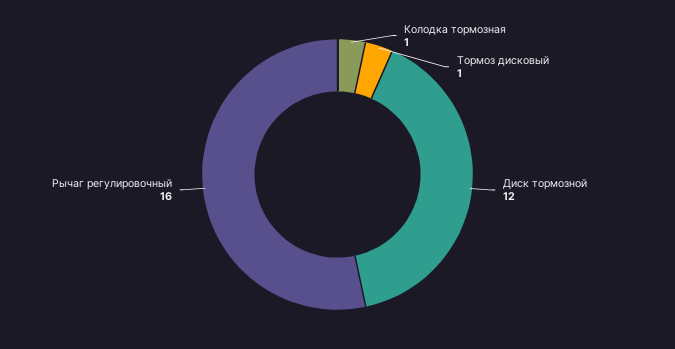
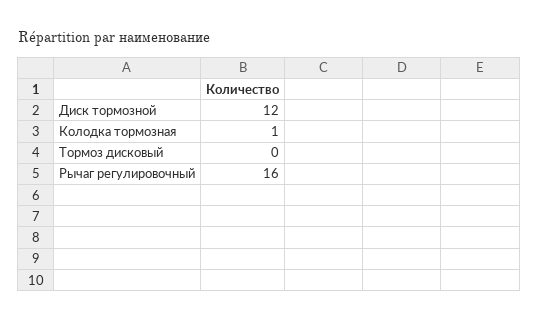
  {
    "Колодка тормозная": 1,
-   "Тормоз дисковый": 1,
+   "Тормоз дисковый": 0,
    "Диск тормозной": 12,
    "Рычаг регулировочный": 16
  }

